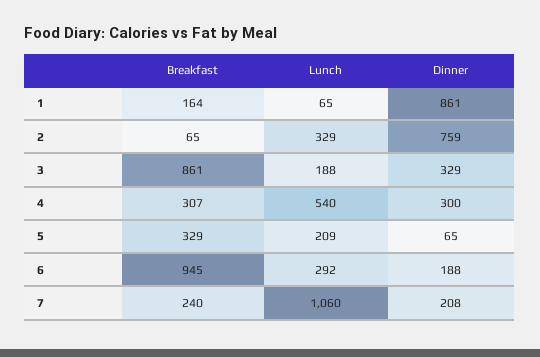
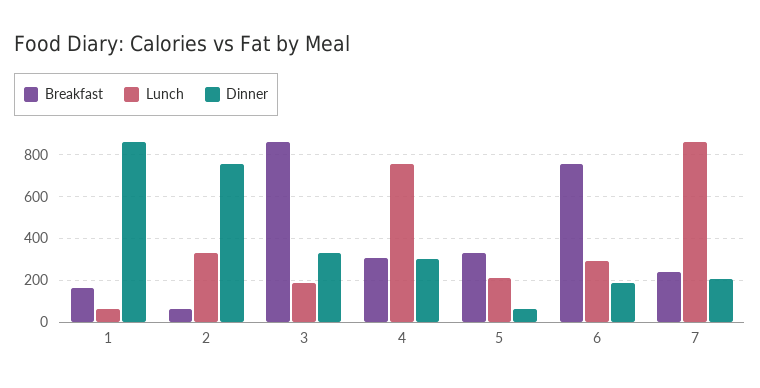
  {
    "Breakfast": {
      "1": 164,
      "2": 65,
      "3": 861,
      "4": 307,
      "5": 329,
-     "6": 945,
+     "6": 750,
      "7": 240
    },
    "Lunch": {
      "1": 65,
      "2": 329,
      "3": 188,
-     "4": 540,
+     "4": 750,
      "5": 209,
      "6": 292,
-     "7": 1060
+     "7": 850
    },
    "Dinner": {
      "1": 861,
      "2": 759,
      "3": 329,
      "4": 300,
      "5": 65,
      "6": 188,
      "7": 208
    }
  }

